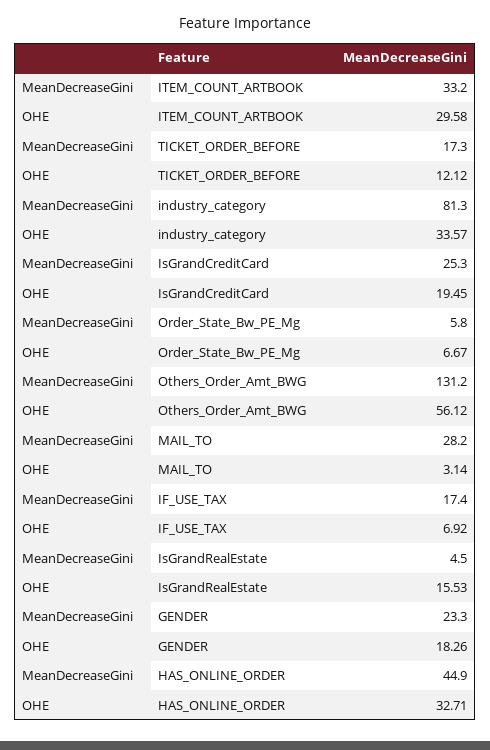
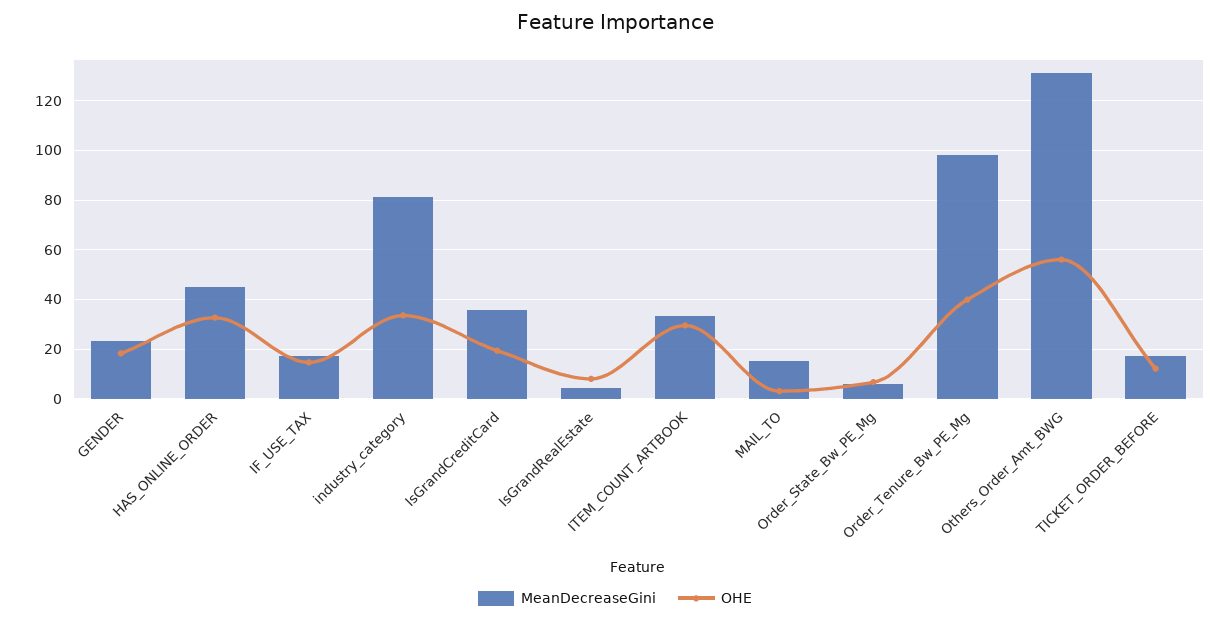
  {
    "MeanDecreaseGini": {
      "ITEM_COUNT_ARTBOOK": 33.2,
      "TICKET_ORDER_BEFORE": 17.3,
      "industry_category": 81.3,
-     "IsGrandCreditCard": 25.3,
+     "IsGrandCreditCard": 35,
      "Order_State_Bw_PE_Mg": 5.8,
      "Others_Order_Amt_BWG": 131.2,
-     "MAIL_TO": 28.2,
+     "MAIL_TO": 15,
      "IF_USE_TAX": 17.4,
      "IsGrandRealEstate": 4.5,
      "GENDER": 23.3,
-     "HAS_ONLINE_ORDER": 44.9
+     "HAS_ONLINE_ORDER": 44.9,
+     "Order_Tenure_Bw_PE_Mg": 97.5
    },
    "OHE": {
      "ITEM_COUNT_ARTBOOK": 29.58,
      "TICKET_ORDER_BEFORE": 12.12,
      "industry_category": 33.57,
      "IsGrandCreditCard": 19.45,
      "Order_State_Bw_PE_Mg": 6.67,
      "Others_Order_Amt_BWG": 56.12,
      "MAIL_TO": 3.14,
-     "IF_USE_TAX": 6.92,
+     "IF_USE_TAX": 15,
-     "IsGrandRealEstate": 15.53,
+     "IsGrandRealEstate": 7.5,
      "GENDER": 18.26,
-     "HAS_ONLINE_ORDER": 32.71
+     "HAS_ONLINE_ORDER": 32.71,
+     "Order_Tenure_Bw_PE_Mg": 40
    }
  }

